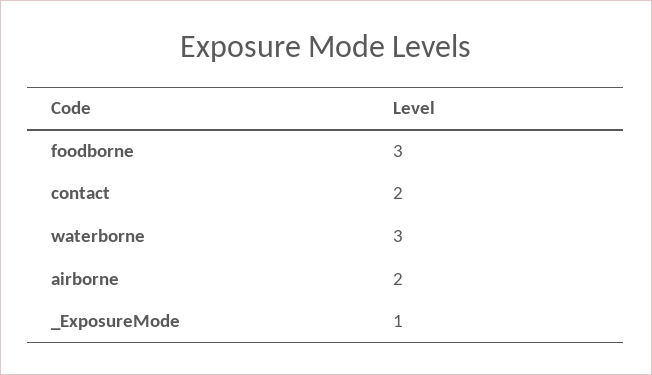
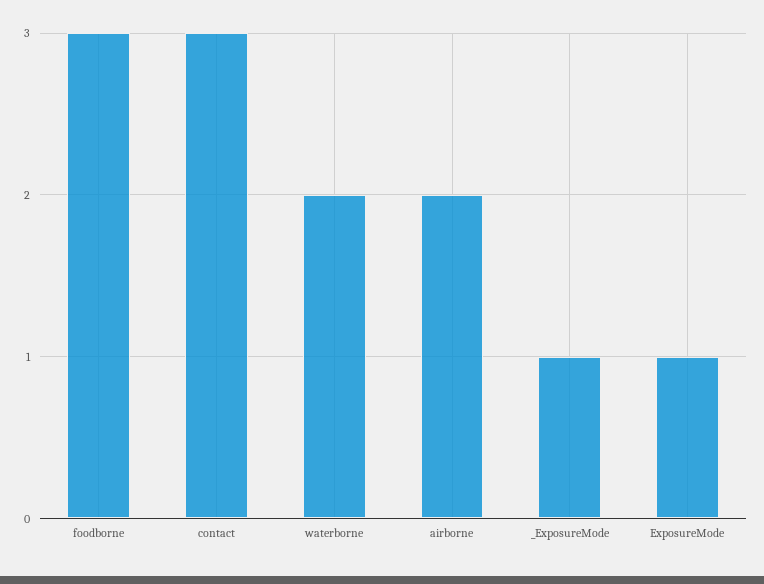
  {
    "foodborne": 3,
-   "contact": 2,
+   "contact": 3,
-   "waterborne": 3,
+   "waterborne": 2,
    "airborne": 2,
-   "_ExposureMode": 1
+   "_ExposureMode": 1,
+   "ExposureMode": 1
  }

